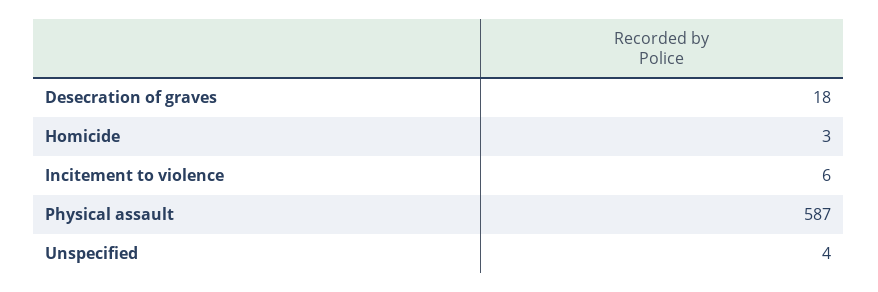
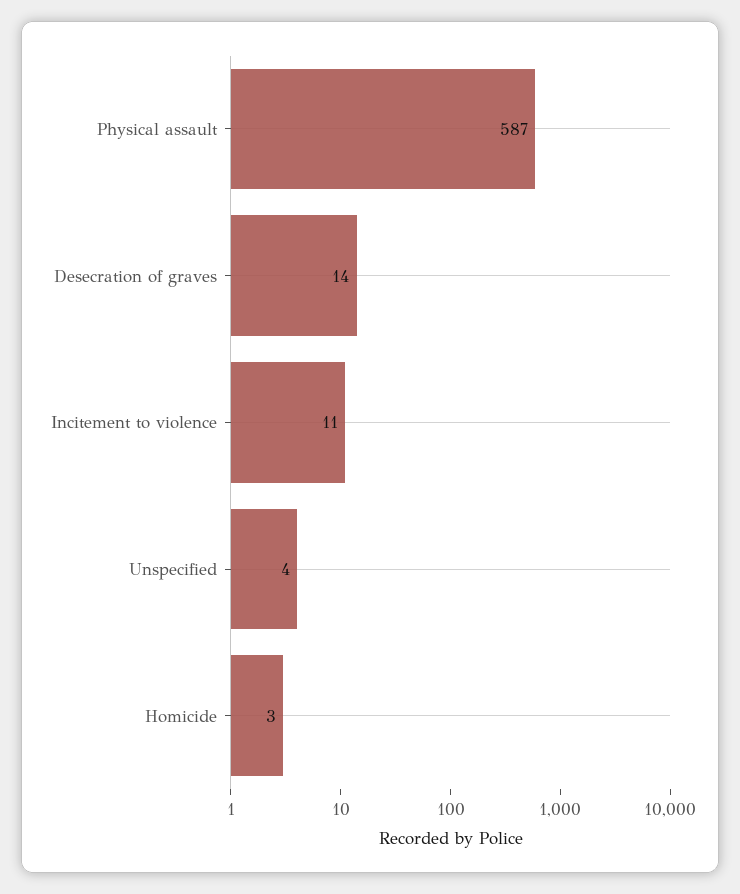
  {
-   "Desecration of graves": 18,
+   "Desecration of graves": 14,
    "Homicide": 3,
-   "Incitement to violence": 6,
+   "Incitement to violence": 11,
    "Physical assault": 587,
    "Unspecified": 4
  }

